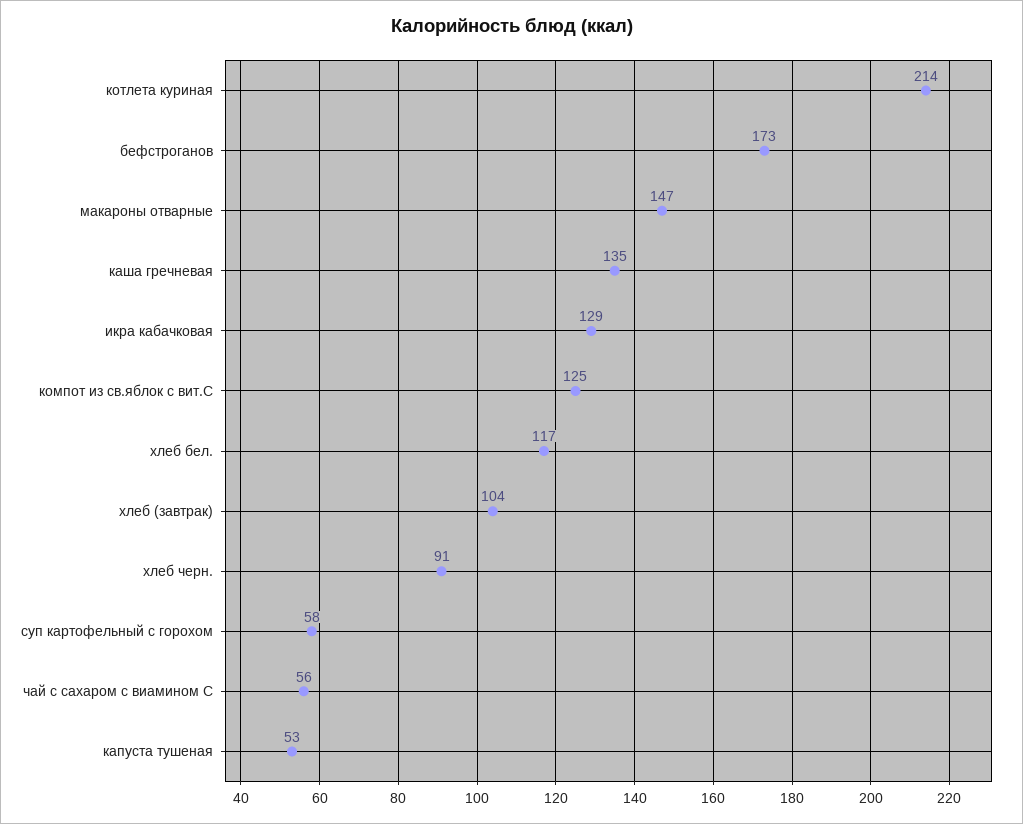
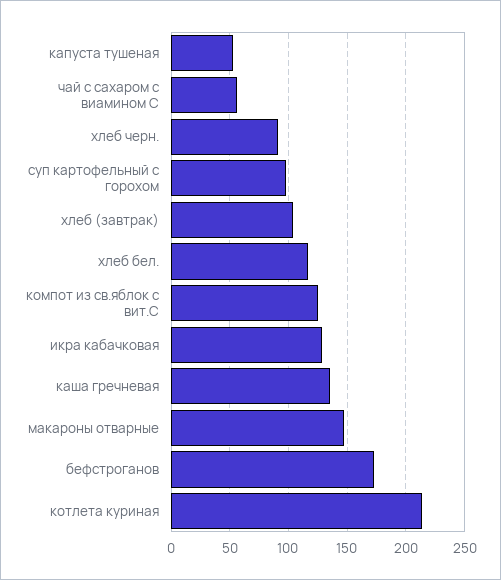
  {
    "котлета куриная": 214,
    "бефстроганов": 173,
    "макароны отварные": 147,
    "каша гречневая": 135,
    "икра кабачковая": 129,
    "компот из св.яблок с вит.С": 125,
    "хлеб бел.": 117,
    "хлеб (завтрак)": 104,
    "хлеб черн.": 91,
-   "суп картофельный с горохом": 58,
+   "суп картофельный с горохом": 100,
    "чай с сахаром с виамином С": 56,
    "капуста тушеная": 53
  }

